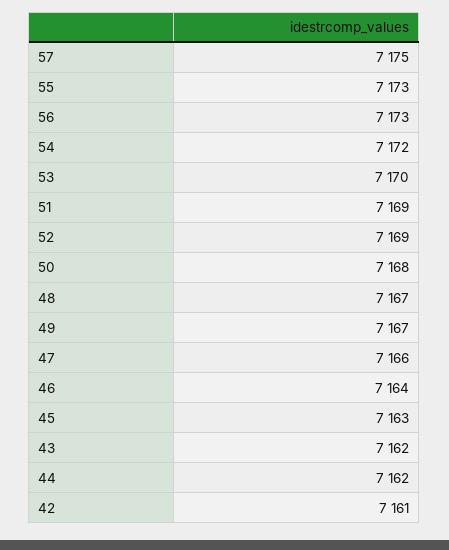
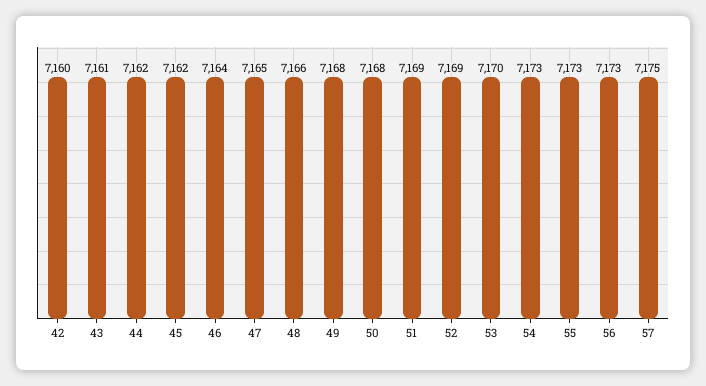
  {
    "57": 7175,
    "55": 7173,
    "56": 7173,
-   "54": 7172,
+   "54": 7173,
    "53": 7170,
    "51": 7169,
    "52": 7169,
    "50": 7168,
-   "48": 7167,
+   "48": 7166,
-   "49": 7167,
+   "49": 7168,
-   "47": 7166,
+   "47": 7165,
    "46": 7164,
-   "45": 7163,
+   "45": 7162,
-   "43": 7162,
+   "43": 7161,
    "44": 7162,
-   "42": 7161
+   "42": 7160
  }

